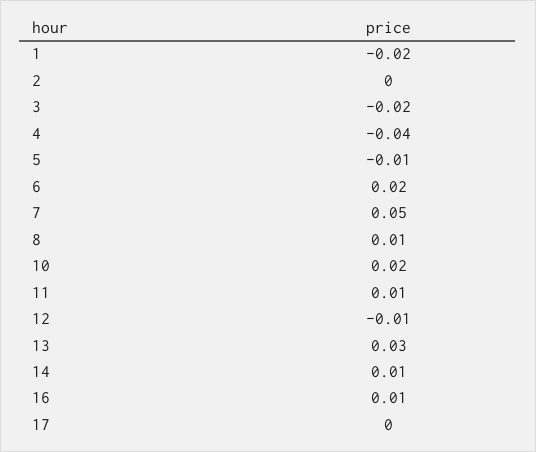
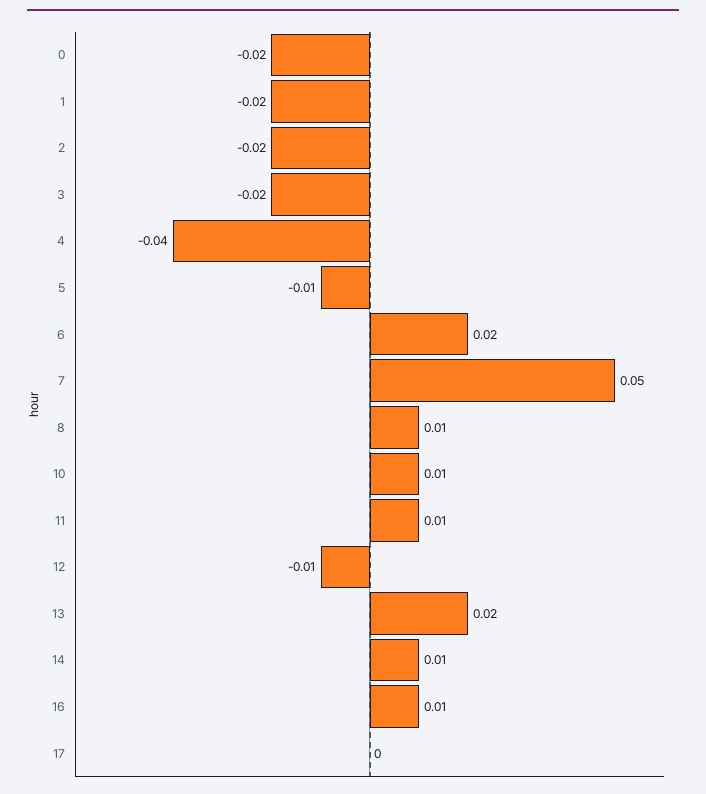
  {
    "1": -0.02,
-   "2": 0,
+   "2": -0.02,
    "3": -0.02,
    "4": -0.04,
    "5": -0.01,
    "6": 0.02,
    "7": 0.05,
    "8": 0.01,
-   "10": 0.02,
+   "10": 0.01,
    "11": 0.01,
    "12": -0.01,
-   "13": 0.03,
+   "13": 0.02,
    "14": 0.01,
    "16": 0.01,
-   "17": 0
+   "17": 0,
+   "0": -0.02
  }

